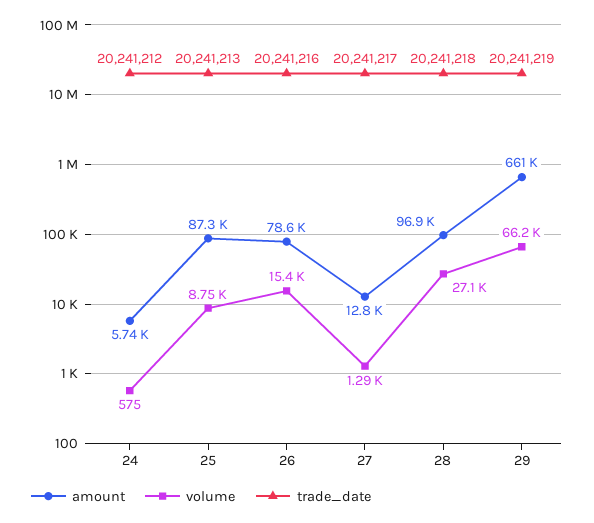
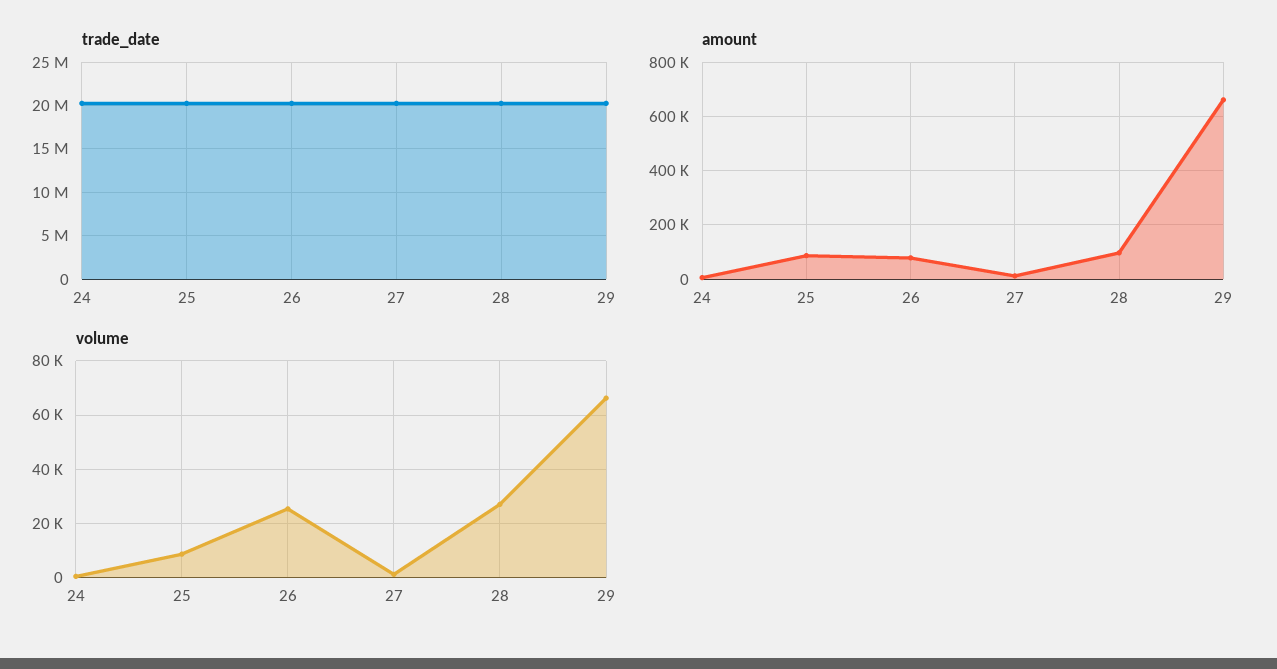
  {
    "amount": {
      "24": 5740,
      "25": 87300,
      "26": 78600,
      "27": 12800,
      "28": 96900,
      "29": 661000
    },
    "volume": {
      "24": 575,
      "25": 8750,
-     "26": 15400,
+     "26": 25000,
      "27": 1290,
      "28": 27100,
      "29": 66200
    },
    "trade_date": {
      "24": 20241212,
      "25": 20241213,
      "26": 20241216,
      "27": 20241217,
      "28": 20241218,
      "29": 20241219
    }
  }

